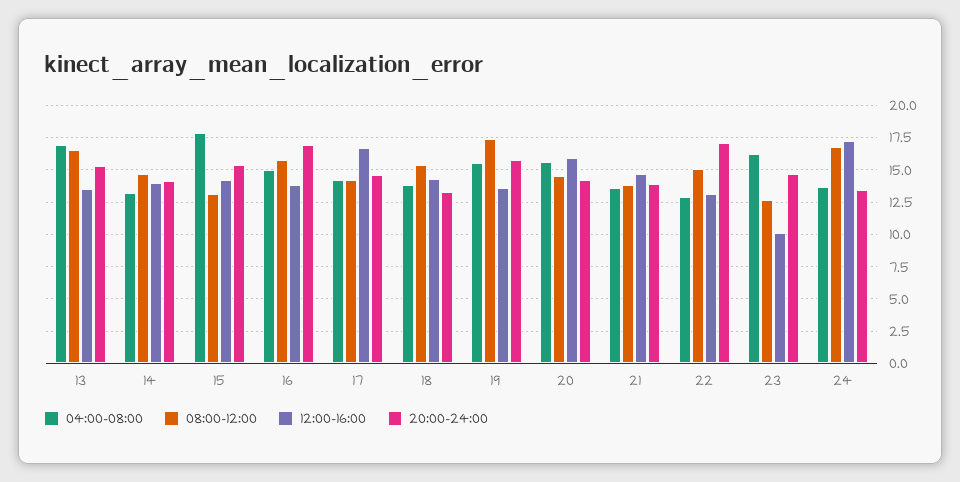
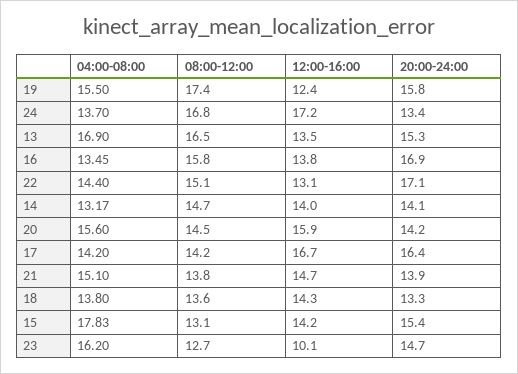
  {
    "04:00-08:00": {
      "13": 16.9,
      "14": 13.17,
      "15": 17.83,
-     "16": 15,
+     "16": 13.45,
      "17": 14.2,
      "18": 13.8,
      "19": 15.5,
      "20": 15.6,
-     "21": 13.5,
+     "21": 15.1,
-     "22": 13,
+     "22": 14.4,
      "23": 16.2,
      "24": 13.7
    },
    "08:00-12:00": {
      "13": 16.5,
      "14": 14.7,
      "15": 13.1,
      "16": 15.8,
      "17": 14.2,
-     "18": 15.5,
+     "18": 13.6,
      "19": 17.4,
      "20": 14.5,
      "21": 13.8,
      "22": 15.1,
      "23": 12.7,
      "24": 16.8
    },
    "12:00-16:00": {
      "13": 13.5,
      "14": 14,
      "15": 14.2,
      "16": 13.8,
      "17": 16.7,
      "18": 14.3,
-     "19": 13.5,
+     "19": 12.4,
      "20": 15.9,
      "21": 14.7,
      "22": 13.1,
      "23": 10.1,
      "24": 17.2
    },
    "20:00-24:00": {
      "13": 15.3,
      "14": 14.1,
      "15": 15.4,
      "16": 16.9,
-     "17": 14.5,
+     "17": 16.4,
      "18": 13.3,
      "19": 15.8,
      "20": 14.2,
      "21": 13.9,
      "22": 17.1,
      "23": 14.7,
      "24": 13.4
    }
  }

